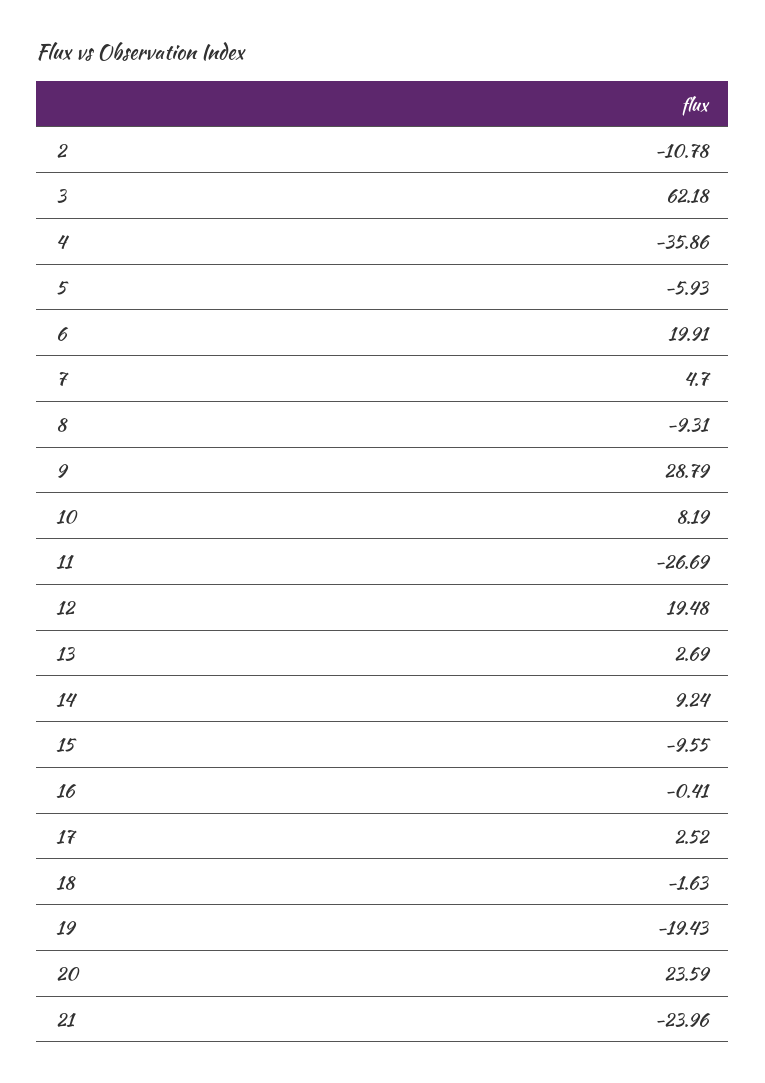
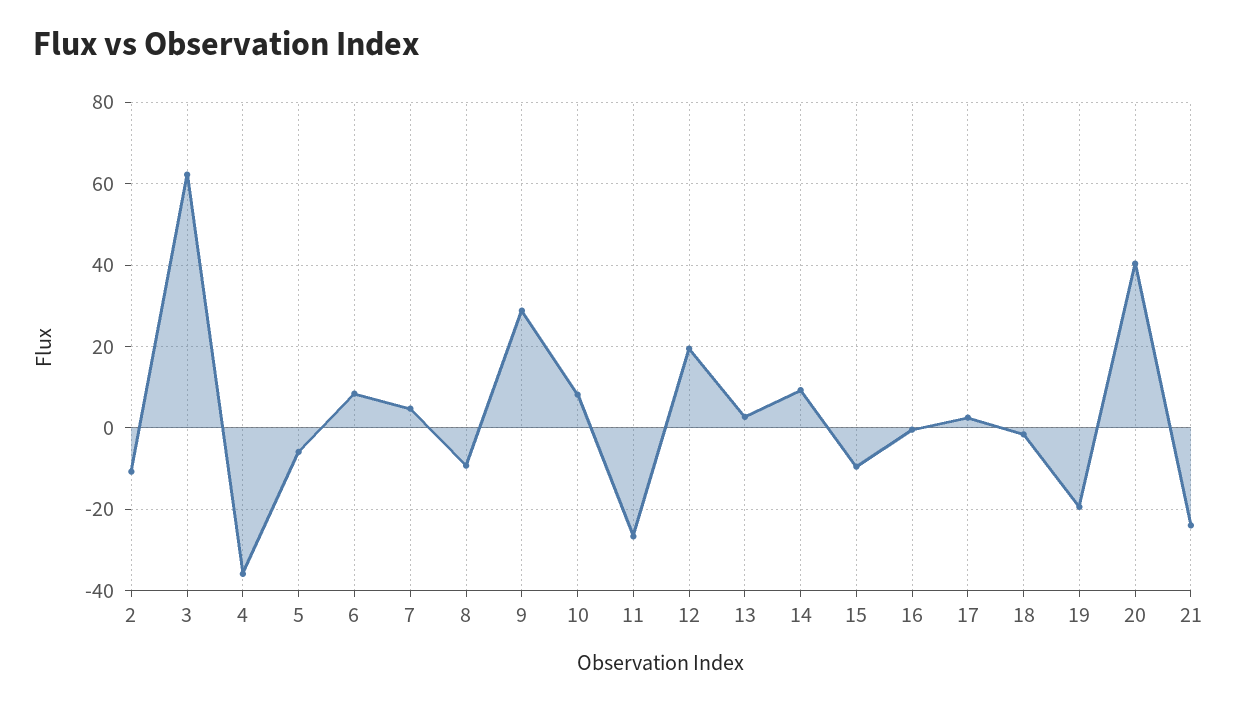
  {
    "2": -10.78,
    "3": 62.18,
    "4": -35.86,
    "5": -5.93,
-   "6": 19.91,
+   "6": 8,
    "7": 4.7,
    "8": -9.31,
    "9": 28.79,
    "10": 8.19,
    "11": -26.69,
    "12": 19.48,
    "13": 2.69,
    "14": 9.24,
    "15": -9.55,
    "16": -0.41,
    "17": 2.52,
    "18": -1.63,
    "19": -19.43,
-   "20": 23.59,
+   "20": 40,
    "21": -23.96
  }

